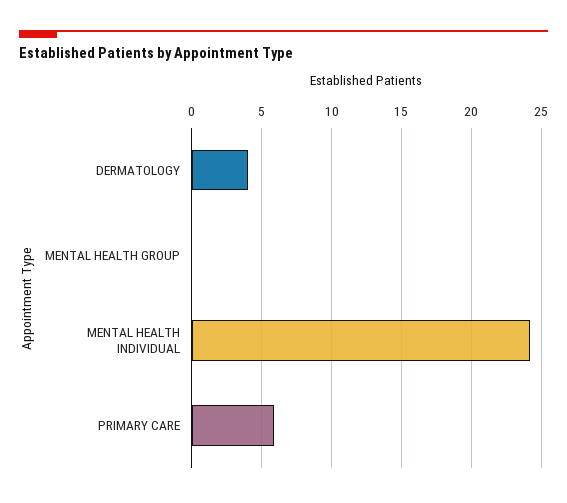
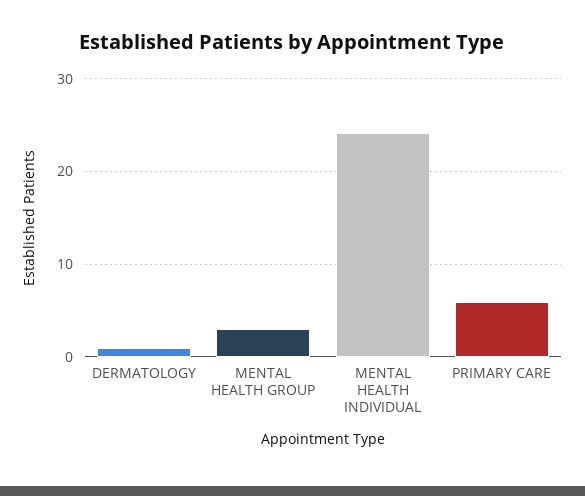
  {
-   "DERMATOLOGY": 4,
+   "DERMATOLOGY": 1,
-   "MENTAL HEALTH GROUP": 0,
+   "MENTAL HEALTH GROUP": 3,
    "MENTAL HEALTH INDIVIDUAL": 24,
    "PRIMARY CARE": 6
  }

